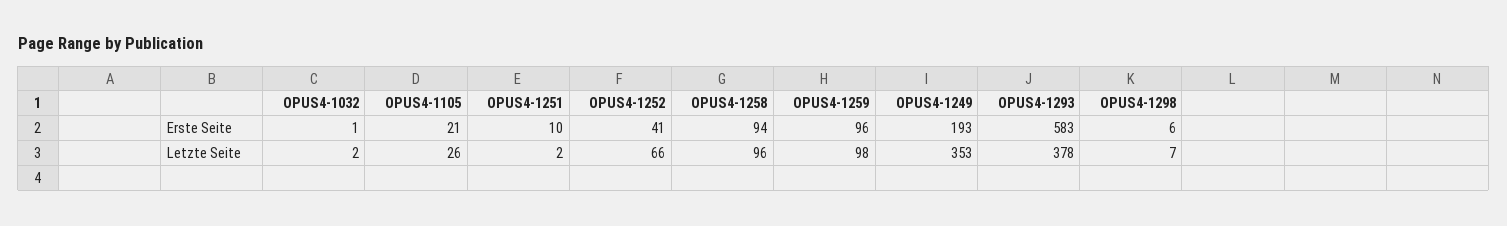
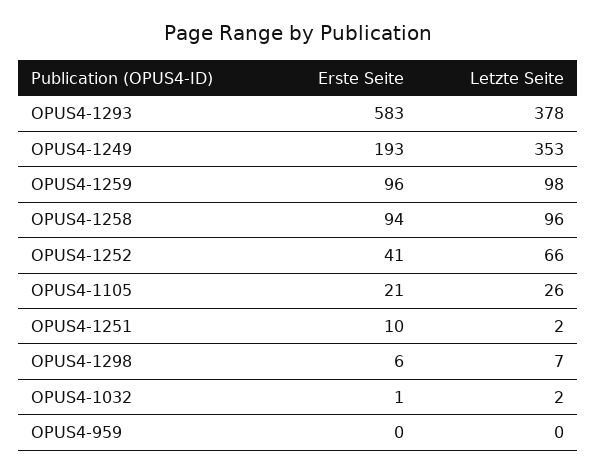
  {
    "OPUS4-1032": {
      "Erste Seite": 1,
      "Letzte Seite": 2
    },
    "OPUS4-1105": {
      "Erste Seite": 21,
      "Letzte Seite": 26
    },
    "OPUS4-1251": {
      "Erste Seite": 10,
      "Letzte Seite": 2
    },
    "OPUS4-1252": {
      "Erste Seite": 41,
      "Letzte Seite": 66
    },
    "OPUS4-1258": {
      "Erste Seite": 94,
      "Letzte Seite": 96
    },
    "OPUS4-1259": {
      "Erste Seite": 96,
      "Letzte Seite": 98
    },
    "OPUS4-1249": {
      "Erste Seite": 193,
      "Letzte Seite": 353
    },
    "OPUS4-1293": {
      "Erste Seite": 583,
      "Letzte Seite": 378
    },
    "OPUS4-1298": {
      "Erste Seite": 6,
      "Letzte Seite": 7
-   }
+   },
+   "OPUS4-959": {
+     "Erste Seite": 0,
+     "Letzte Seite": 0
+   }
  }

